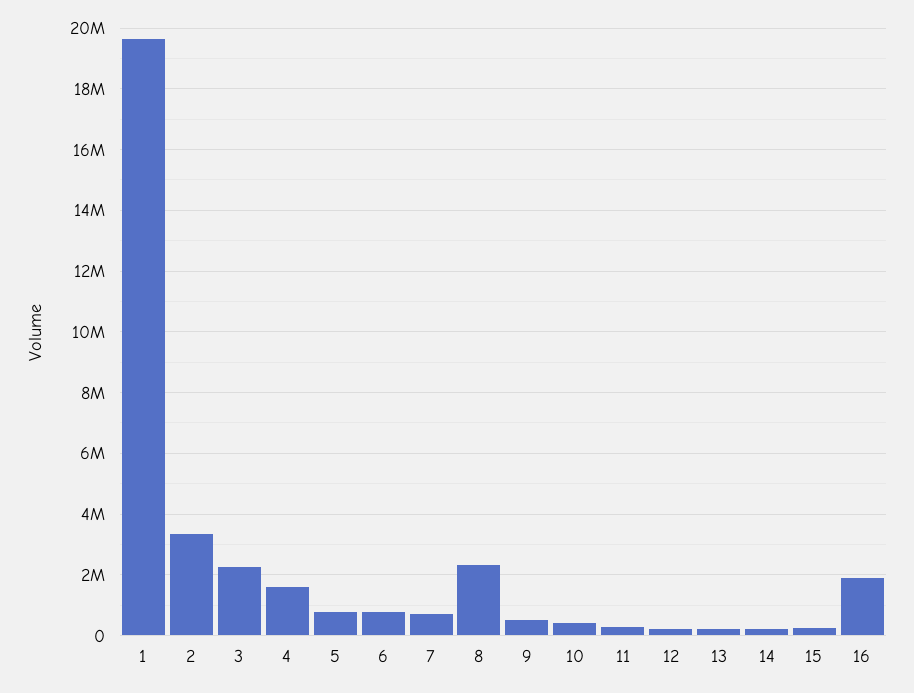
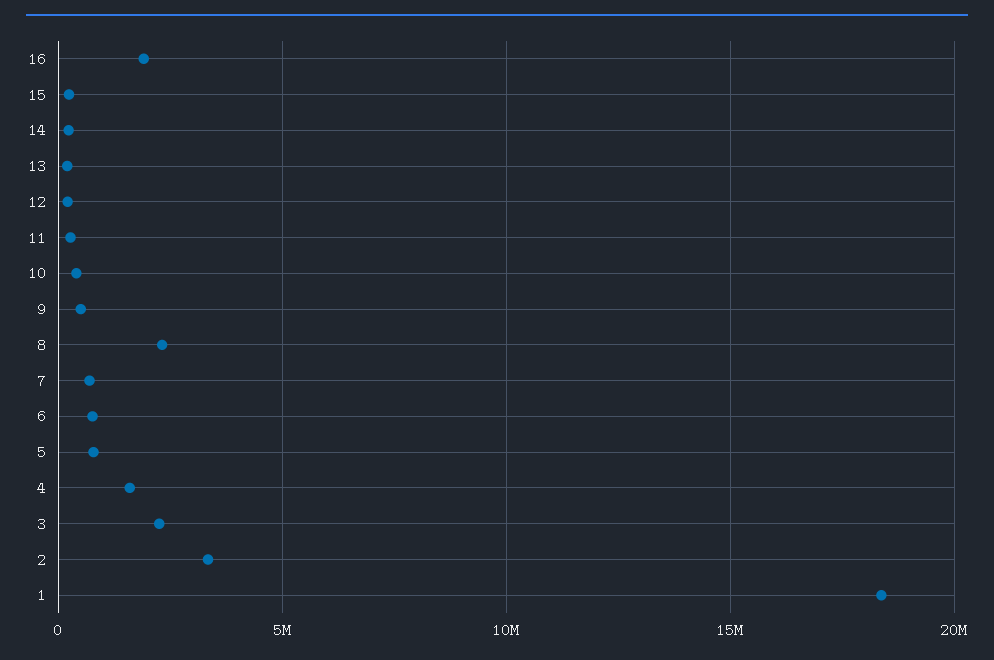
  {
-   "1": 19600000,
+   "1": 18500000,
    "2": 3400000,
    "3": 2200000,
    "4": 1600000,
    "5": 800000,
    "6": 800000,
    "7": 600000,
    "8": 2400000,
    "9": 400000,
    "10": 400000,
    "11": 200000,
    "12": 200000,
    "13": 200000,
    "14": 200000,
    "15": 200000,
    "16": 2000000
  }

